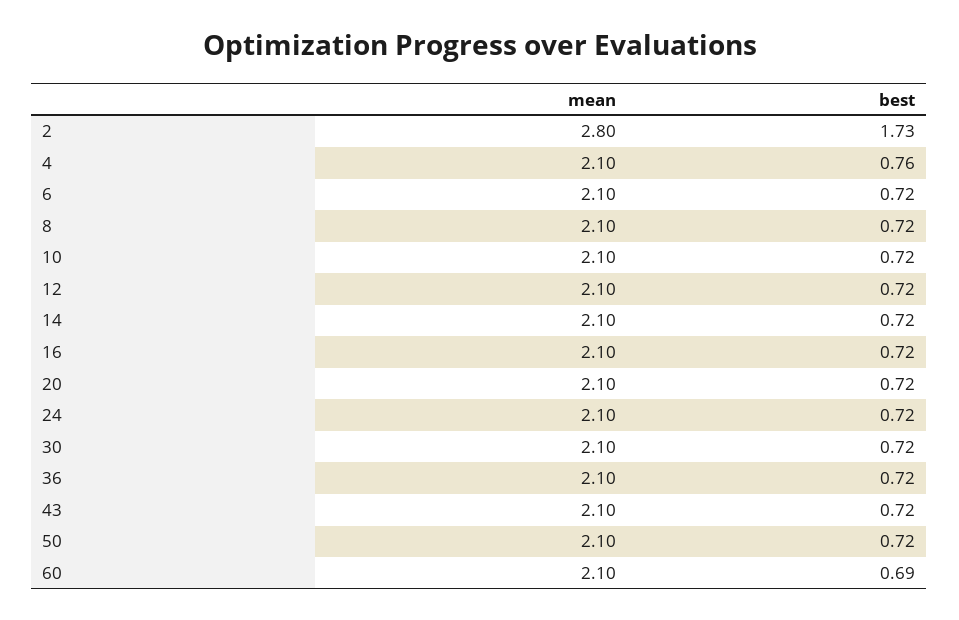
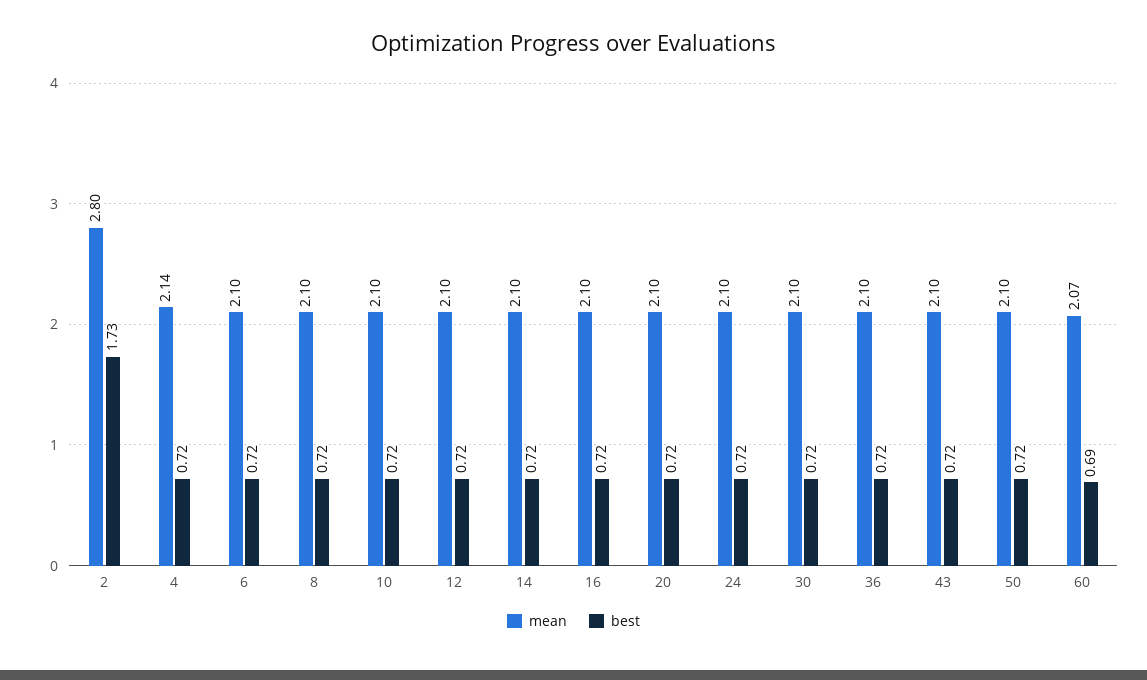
  {
    "mean": {
      "2": 2.8,
-     "4": 2.1,
+     "4": 2.14,
      "6": 2.1,
      "8": 2.1,
      "10": 2.1,
      "12": 2.1,
      "14": 2.1,
      "16": 2.1,
      "20": 2.1,
      "24": 2.1,
      "30": 2.1,
      "36": 2.1,
      "43": 2.1,
      "50": 2.1,
-     "60": 2.1
+     "60": 2.07
    },
    "best": {
      "2": 1.73,
-     "4": 0.76,
+     "4": 0.72,
      "6": 0.72,
      "8": 0.72,
      "10": 0.72,
      "12": 0.72,
      "14": 0.72,
      "16": 0.72,
      "20": 0.72,
      "24": 0.72,
      "30": 0.72,
      "36": 0.72,
      "43": 0.72,
      "50": 0.72,
      "60": 0.69
    }
  }

